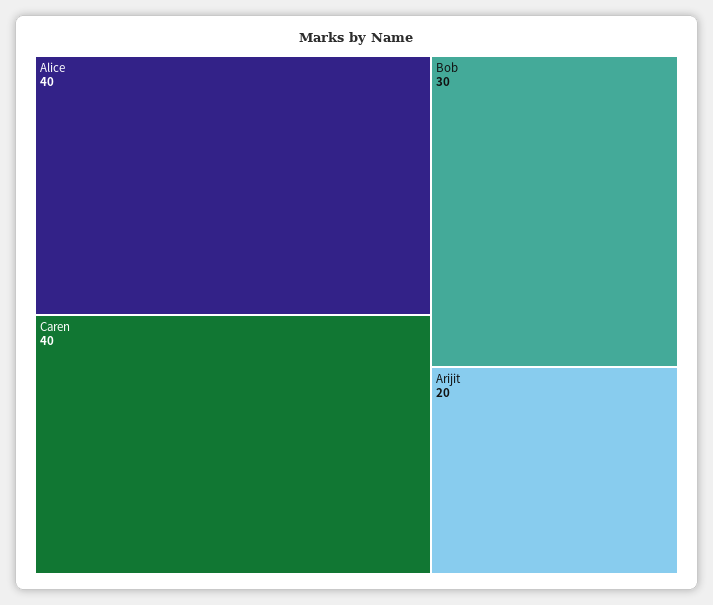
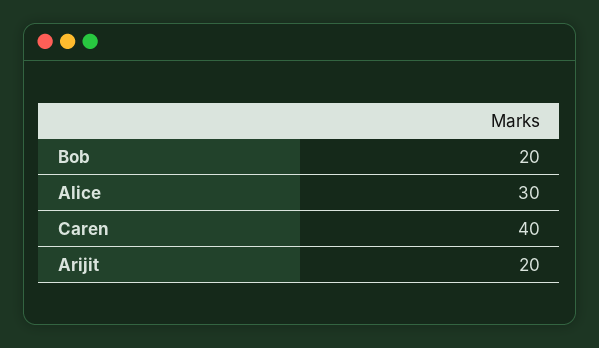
  {
-   "Alice": 40,
+   "Alice": 30,
    "Caren": 40,
-   "Bob": 30,
+   "Bob": 20,
    "Arijit": 20
  }

